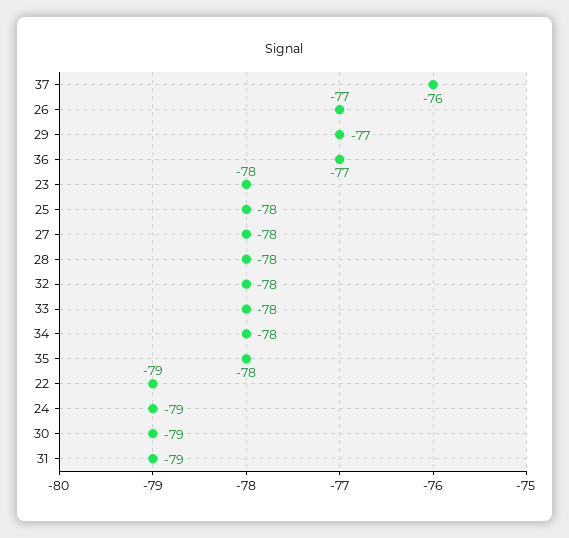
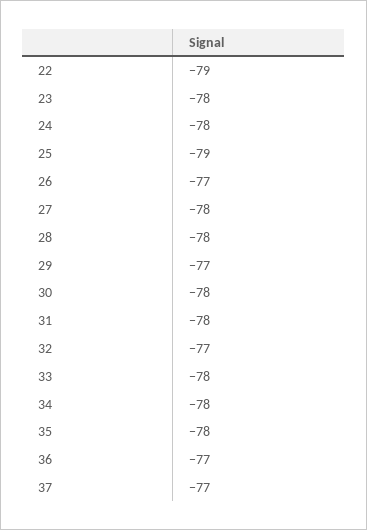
  {
-   "37": -76,
+   "37": -77,
    "26": -77,
    "29": -77,
    "36": -77,
    "23": -78,
-   "25": -78,
+   "25": -79,
    "27": -78,
    "28": -78,
-   "32": -78,
+   "32": -77,
    "33": -78,
    "34": -78,
    "35": -78,
    "22": -79,
-   "24": -79,
+   "24": -78,
-   "30": -79,
+   "30": -78,
-   "31": -79
+   "31": -78
  }

